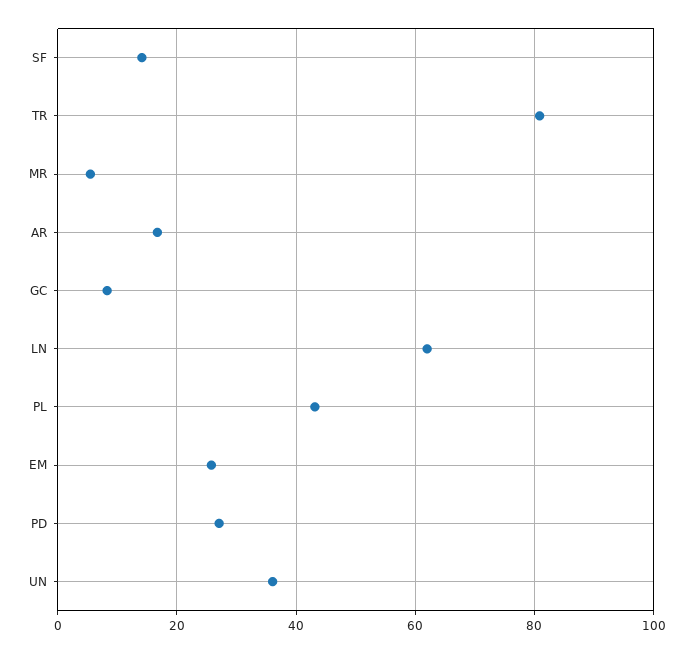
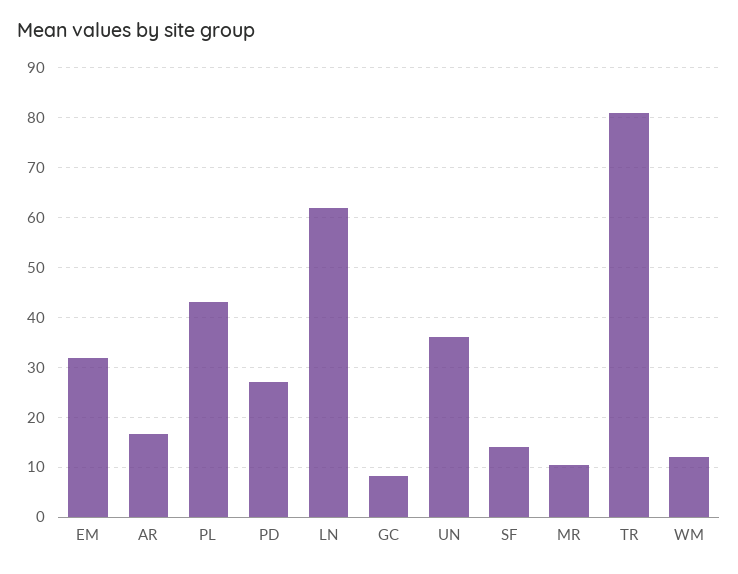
  {
    "SF": 14,
    "TR": 80,
-   "MR": 6,
+   "MR": 10,
    "AR": 16,
    "GC": 8,
    "LN": 62,
    "PL": 44,
-   "EM": 26,
+   "EM": 32,
    "PD": 28,
-   "UN": 36
+   "UN": 36,
+   "WM": 12
  }

